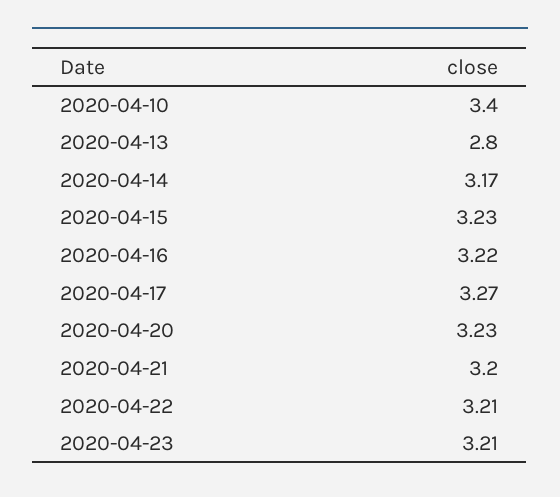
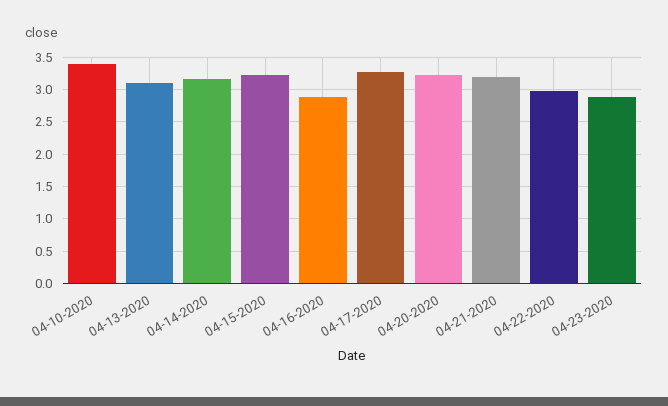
  {
    "2020-04-10": 3.4,
-   "2020-04-13": 2.8,
+   "2020-04-13": 3.1,
    "2020-04-14": 3.17,
    "2020-04-15": 3.23,
-   "2020-04-16": 3.22,
+   "2020-04-16": 2.9,
    "2020-04-17": 3.27,
    "2020-04-20": 3.23,
    "2020-04-21": 3.2,
-   "2020-04-22": 3.21,
+   "2020-04-22": 3,
-   "2020-04-23": 3.21
+   "2020-04-23": 2.9
  }

